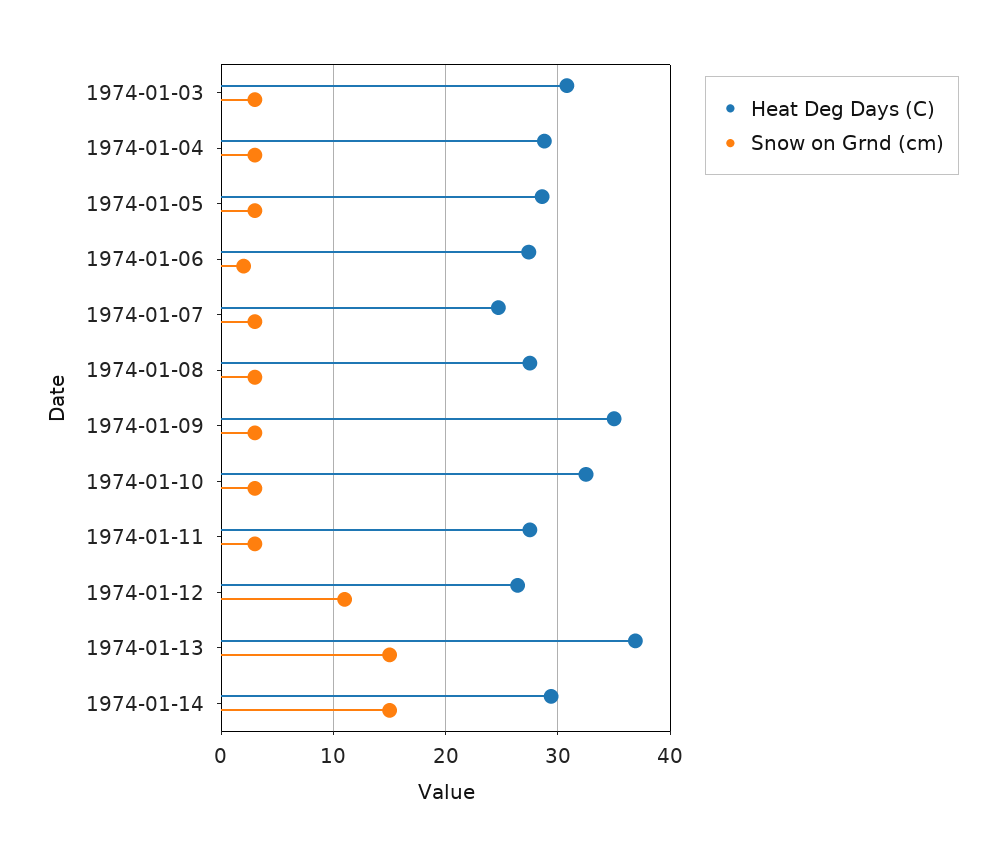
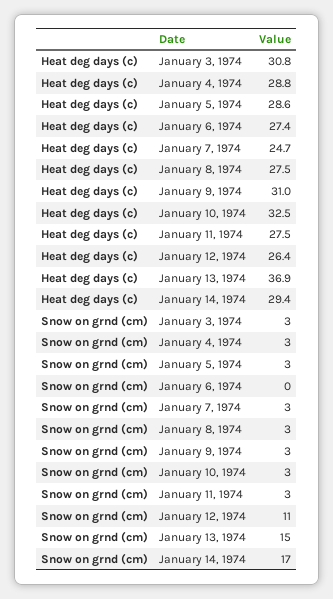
  {
    "Heat Deg Days (C)": {
      "1974-01-03": 30.8,
      "1974-01-04": 28.8,
      "1974-01-05": 28.6,
      "1974-01-06": 27.4,
      "1974-01-07": 24.7,
      "1974-01-08": 27.5,
-     "1974-01-09": 35,
+     "1974-01-09": 31,
      "1974-01-10": 32.5,
      "1974-01-11": 27.5,
      "1974-01-12": 26.4,
      "1974-01-13": 36.9,
      "1974-01-14": 29.4
    },
    "Snow on Grnd (cm)": {
      "1974-01-03": 3,
      "1974-01-04": 3,
      "1974-01-05": 3,
-     "1974-01-06": 2,
+     "1974-01-06": 0,
      "1974-01-07": 3,
      "1974-01-08": 3,
      "1974-01-09": 3,
      "1974-01-10": 3,
      "1974-01-11": 3,
      "1974-01-12": 11,
      "1974-01-13": 15,
-     "1974-01-14": 15
+     "1974-01-14": 17
    }
  }

